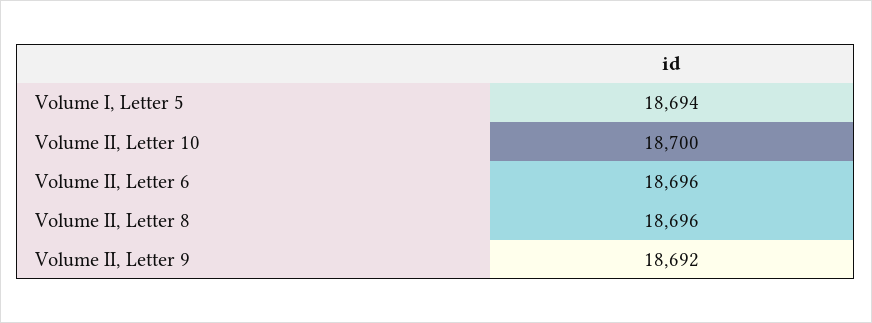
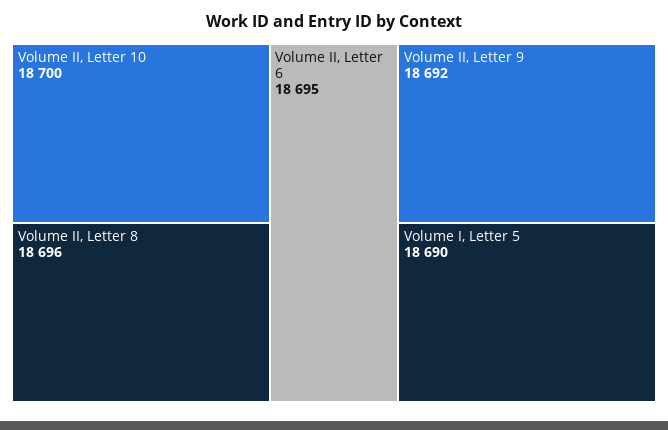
  {
-   "Volume I, Letter 5": 18694,
+   "Volume I, Letter 5": 18690,
    "Volume II, Letter 10": 18700,
-   "Volume II, Letter 6": 18696,
+   "Volume II, Letter 6": 18695,
    "Volume II, Letter 8": 18696,
    "Volume II, Letter 9": 18692
  }

